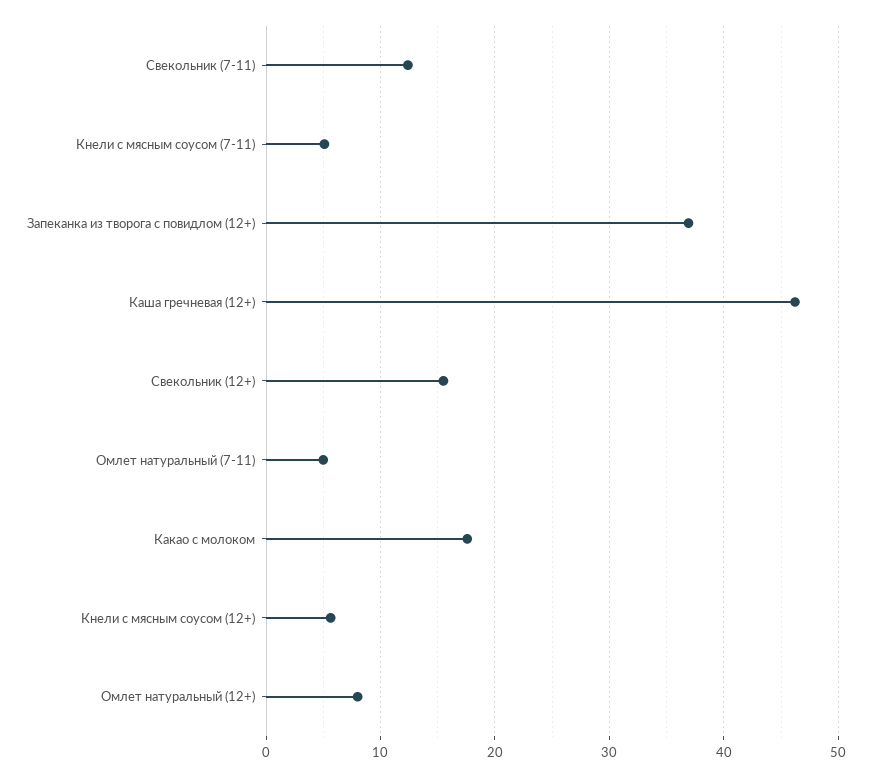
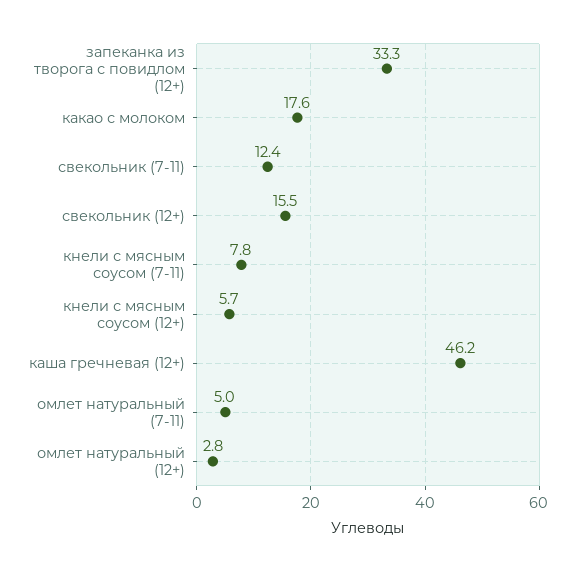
  {
    "Свекольник (7-11)": 12.4,
-   "Кнели с мясным соусом (7-11)": 5,
+   "Кнели с мясным соусом (7-11)": 7.8,
-   "Запеканка из творога с повидлом (12+)": 37,
+   "Запеканка из творога с повидлом (12+)": 33.3,
    "Каша гречневая (12+)": 46.2,
    "Свекольник (12+)": 15.5,
    "Омлет натуральный (7-11)": 5,
    "Какао с молоком": 17.6,
    "Кнели с мясным соусом (12+)": 5.7,
-   "Омлет натуральный (12+)": 8
+   "Омлет натуральный (12+)": 2.8
  }

